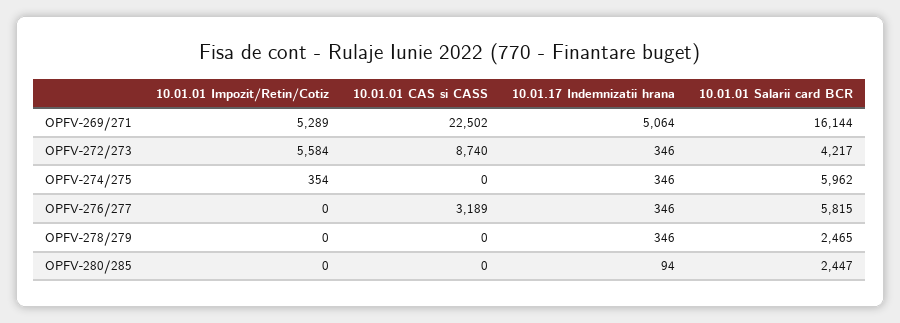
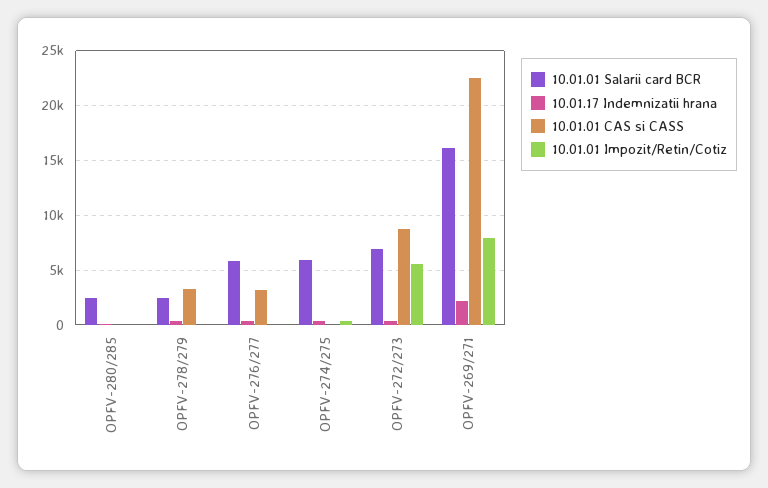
  {
    "10.01.01 Impozit/Retin/Cotiz": {
-     "OPFV-269/271": 5289,
+     "OPFV-269/271": 8000,
      "OPFV-272/273": 5584,
      "OPFV-274/275": 354,
      "OPFV-276/277": 0,
      "OPFV-278/279": 0,
      "OPFV-280/285": 0
    },
    "10.01.01 CAS si CASS": {
      "OPFV-269/271": 22502,
      "OPFV-272/273": 8740,
      "OPFV-274/275": 0,
      "OPFV-276/277": 3189,
-     "OPFV-278/279": 0,
+     "OPFV-278/279": 3000,
      "OPFV-280/285": 0
    },
    "10.01.17 Indemnizatii hrana": {
-     "OPFV-269/271": 5064,
+     "OPFV-269/271": 2000,
      "OPFV-272/273": 346,
      "OPFV-274/275": 346,
      "OPFV-276/277": 346,
      "OPFV-278/279": 346,
      "OPFV-280/285": 94
    },
    "10.01.01 Salarii card BCR": {
      "OPFV-269/271": 16144,
-     "OPFV-272/273": 4217,
+     "OPFV-272/273": 7000,
      "OPFV-274/275": 5962,
      "OPFV-276/277": 5815,
      "OPFV-278/279": 2465,
      "OPFV-280/285": 2447
    }
  }

